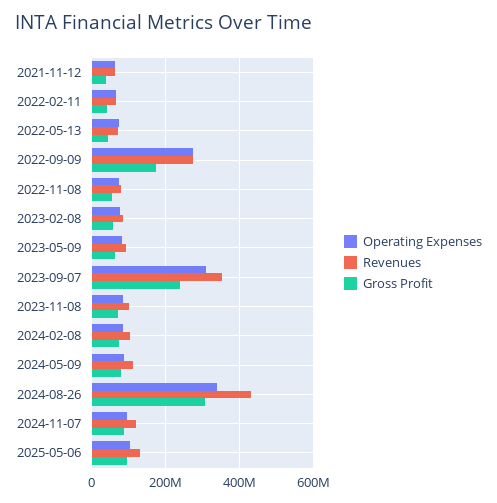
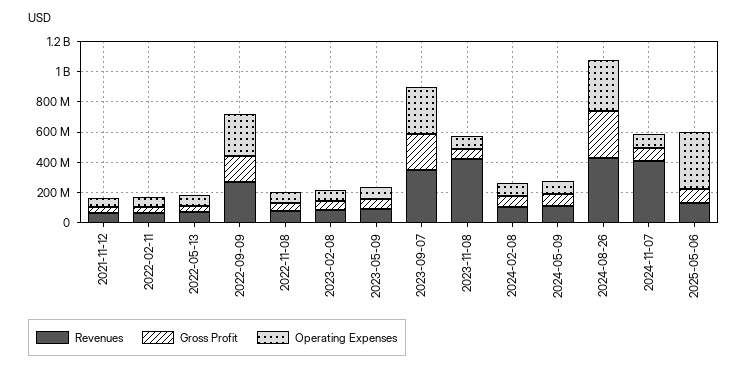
  {
    "Operating Expenses": {
      "2021-11-12": 60000000,
      "2022-02-11": 60000000,
      "2022-05-13": 80000000,
      "2022-09-09": 280000000,
      "2022-11-08": 80000000,
      "2023-02-08": 80000000,
      "2023-05-09": 80000000,
      "2023-09-07": 300000000,
      "2023-11-08": 80000000,
      "2024-02-08": 80000000,
      "2024-05-09": 80000000,
      "2024-08-26": 340000000,
      "2024-11-07": 100000000,
-     "2025-05-06": 100000000
+     "2025-05-06": 400000000
    },
    "Revenues": {
      "2021-11-12": 60000000,
      "2022-02-11": 60000000,
      "2022-05-13": 60000000,
      "2022-09-09": 280000000,
      "2022-11-08": 80000000,
      "2023-02-08": 80000000,
      "2023-05-09": 100000000,
      "2023-09-07": 360000000,
-     "2023-11-08": 100000000,
+     "2023-11-08": 400000000,
      "2024-02-08": 100000000,
      "2024-05-09": 120000000,
      "2024-08-26": 440000000,
-     "2024-11-07": 120000000,
+     "2024-11-07": 400000000,
      "2025-05-06": 120000000
    },
    "Gross Profit": {
      "2021-11-12": 40000000,
      "2022-02-11": 40000000,
      "2022-05-13": 40000000,
      "2022-09-09": 180000000,
      "2022-11-08": 60000000,
      "2023-02-08": 60000000,
      "2023-05-09": 60000000,
      "2023-09-07": 240000000,
      "2023-11-08": 80000000,
      "2024-02-08": 80000000,
      "2024-05-09": 80000000,
      "2024-08-26": 300000000,
      "2024-11-07": 80000000,
      "2025-05-06": 100000000
    }
  }

